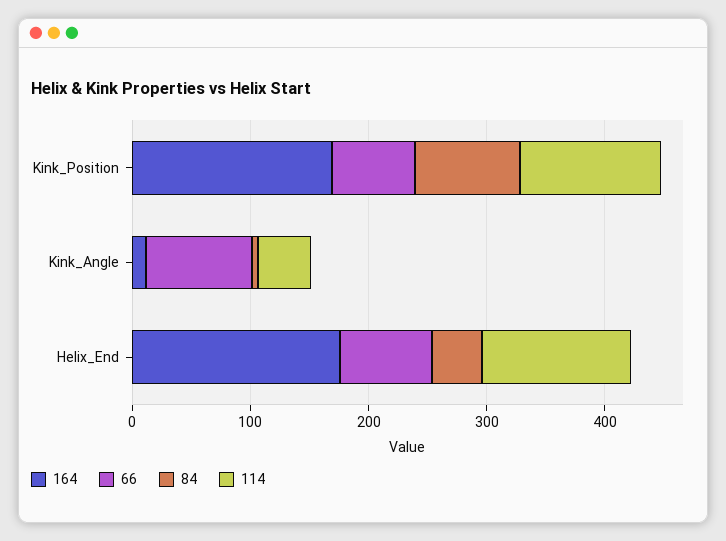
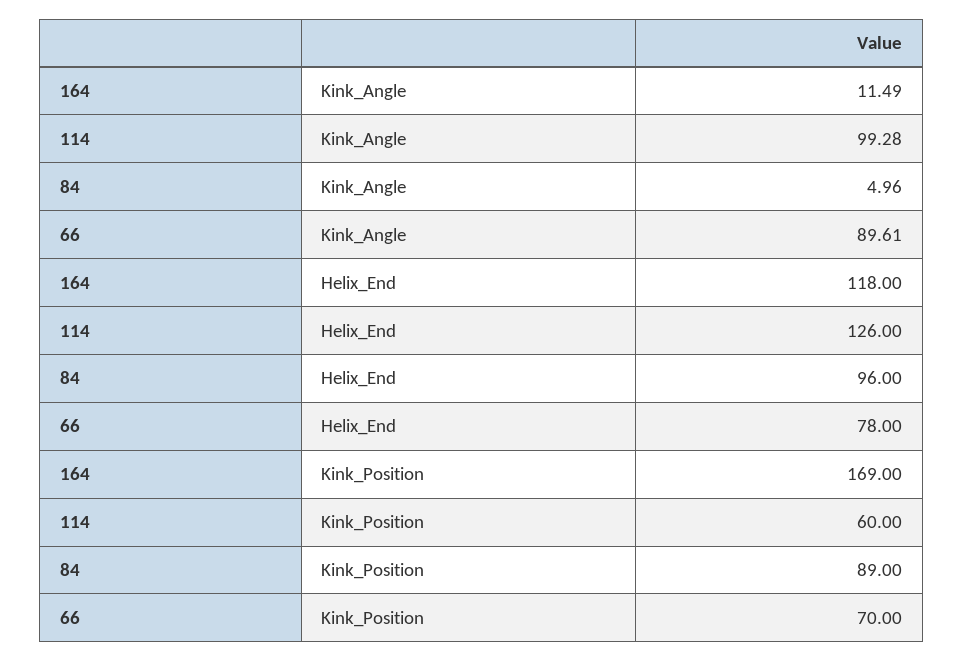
  {
    "164": {
      "Kink_Position": 169,
      "Kink_Angle": 11.49,
-     "Helix_End": 180
+     "Helix_End": 118
    },
    "66": {
      "Kink_Position": 70,
      "Kink_Angle": 89.61,
      "Helix_End": 78
    },
    "84": {
      "Kink_Position": 89,
      "Kink_Angle": 4.96,
-     "Helix_End": 40
+     "Helix_End": 96
    },
    "114": {
-     "Kink_Position": 120,
+     "Kink_Position": 60,
-     "Kink_Angle": 40,
+     "Kink_Angle": 99.28,
      "Helix_End": 126
    }
  }

